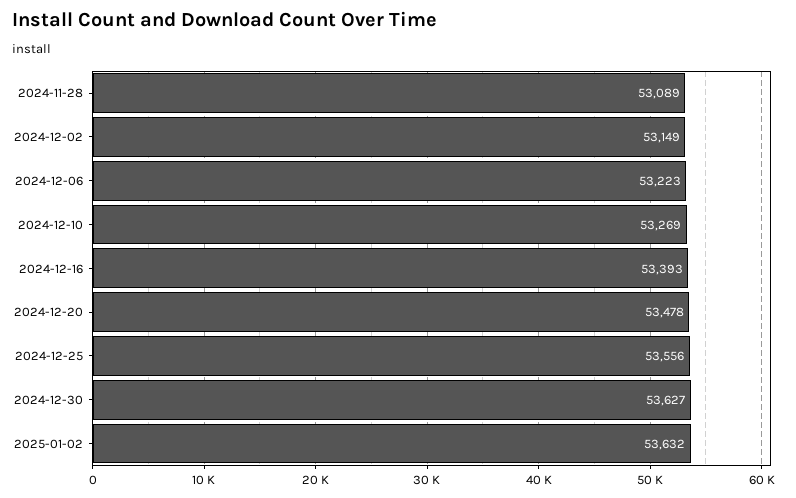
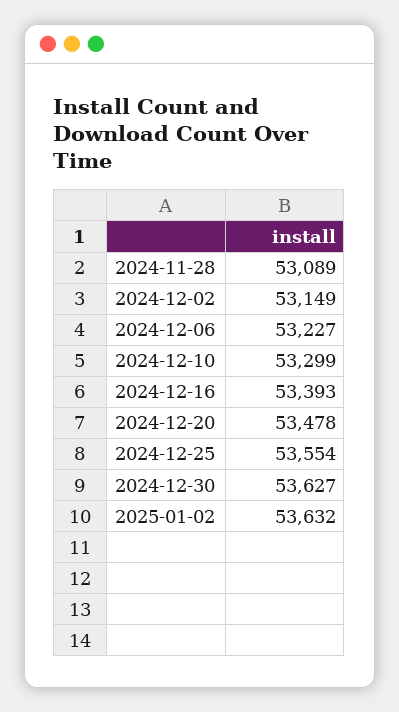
  {
    "2024-11-28": 53089,
    "2024-12-02": 53149,
-   "2024-12-06": 53223,
+   "2024-12-06": 53227,
-   "2024-12-10": 53269,
+   "2024-12-10": 53299,
    "2024-12-16": 53393,
    "2024-12-20": 53478,
-   "2024-12-25": 53556,
+   "2024-12-25": 53554,
    "2024-12-30": 53627,
    "2025-01-02": 53632
  }

